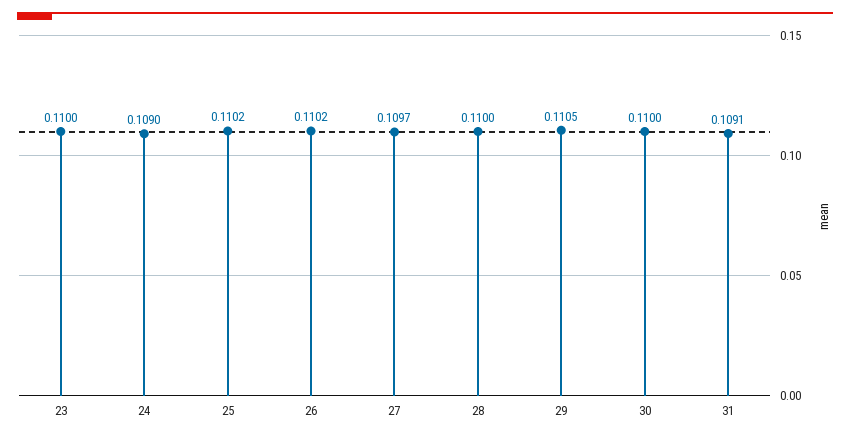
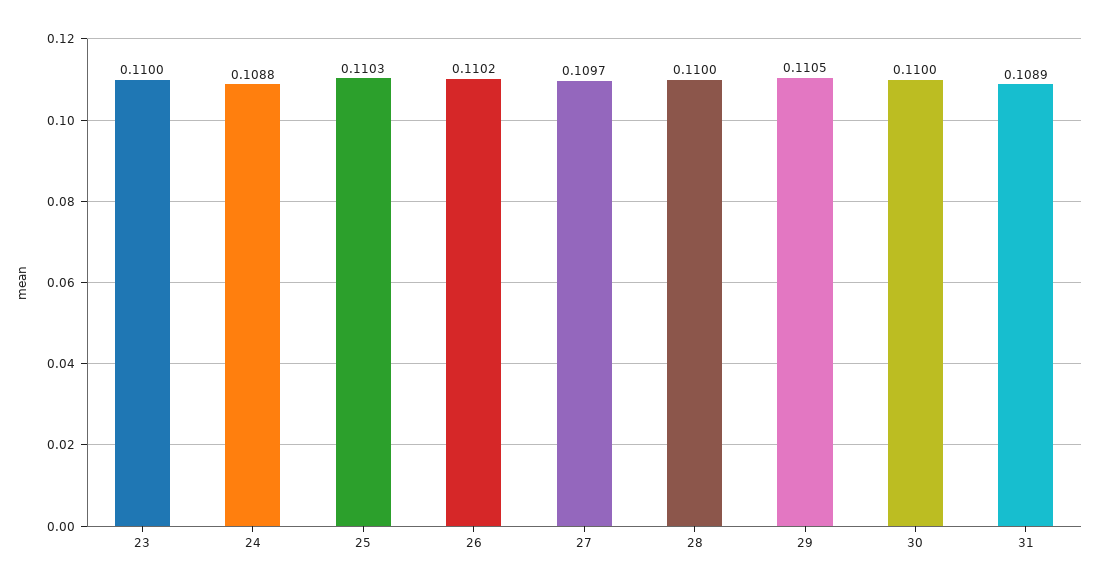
  {
    "23": 0.11,
-   "24": 0.109,
+   "24": 0.1088,
-   "25": 0.1102,
+   "25": 0.1103,
    "26": 0.1102,
    "27": 0.1097,
    "28": 0.11,
    "29": 0.1105,
    "30": 0.11,
-   "31": 0.1091
+   "31": 0.1089
  }

